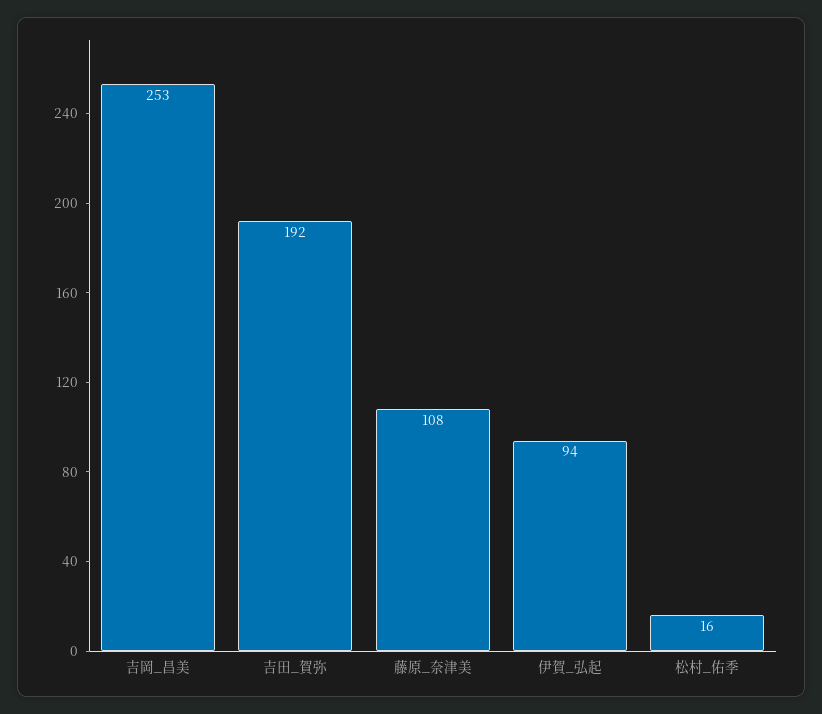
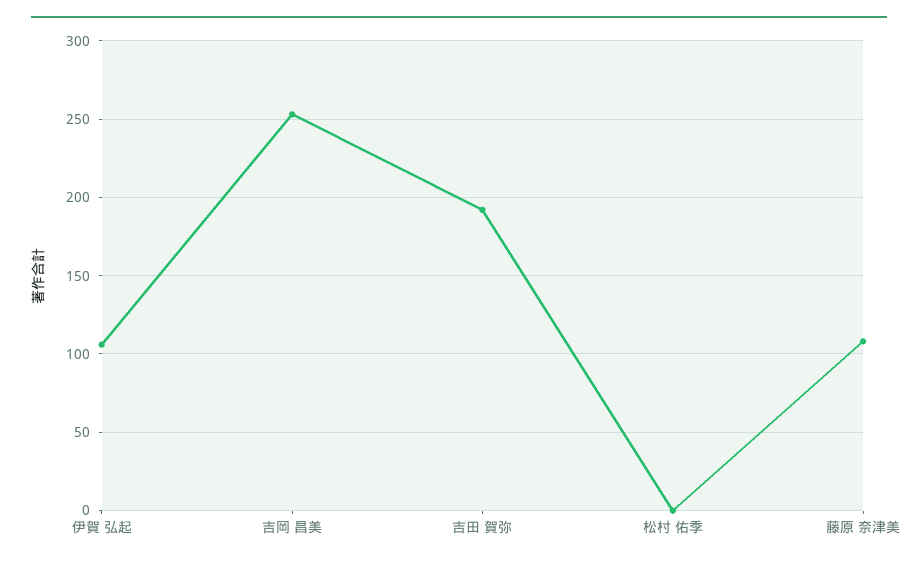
  {
    "吉岡_昌美": 253,
    "吉田_賀弥": 192,
    "藤原_奈津美": 108,
-   "伊賀_弘起": 94,
+   "伊賀_弘起": 105,
-   "松村_佑季": 16
+   "松村_佑季": 0
  }

